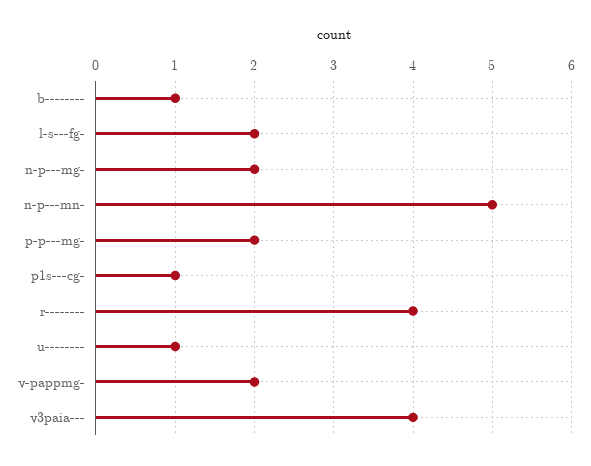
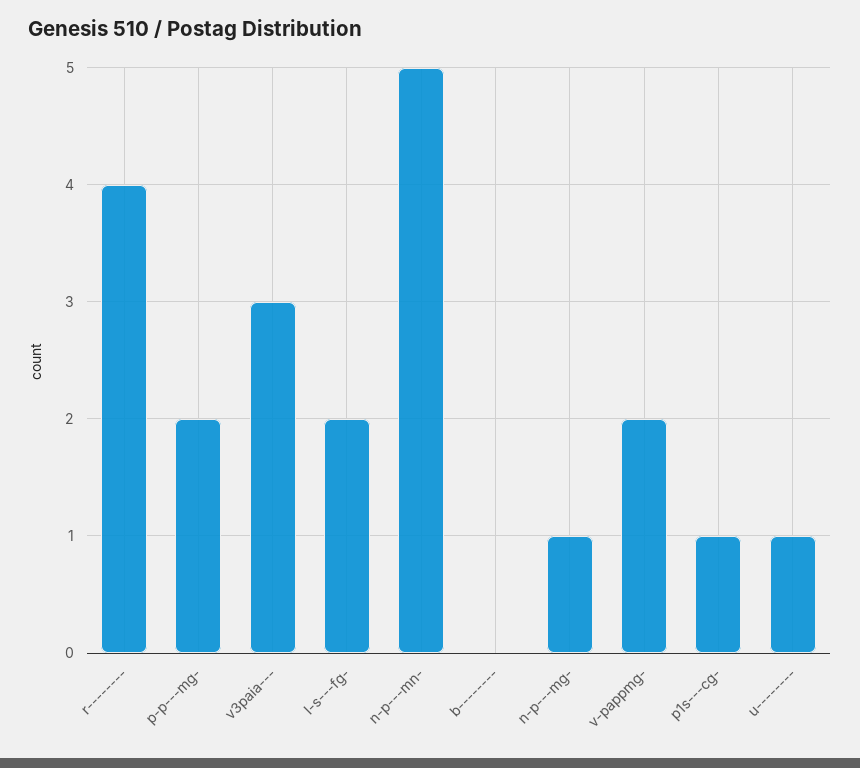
  {
-   "b--------": 1,
+   "b--------": 0,
    "l-s---fg-": 2,
-   "n-p---mg-": 2,
+   "n-p---mg-": 1,
    "n-p---mn-": 5,
    "p-p---mg-": 2,
    "p1s---cg-": 1,
    "r--------": 4,
    "u--------": 1,
    "v-pappmg-": 2,
-   "v3paia---": 4
+   "v3paia---": 3
  }

